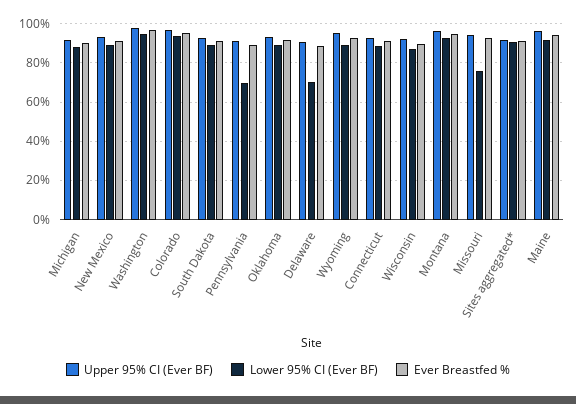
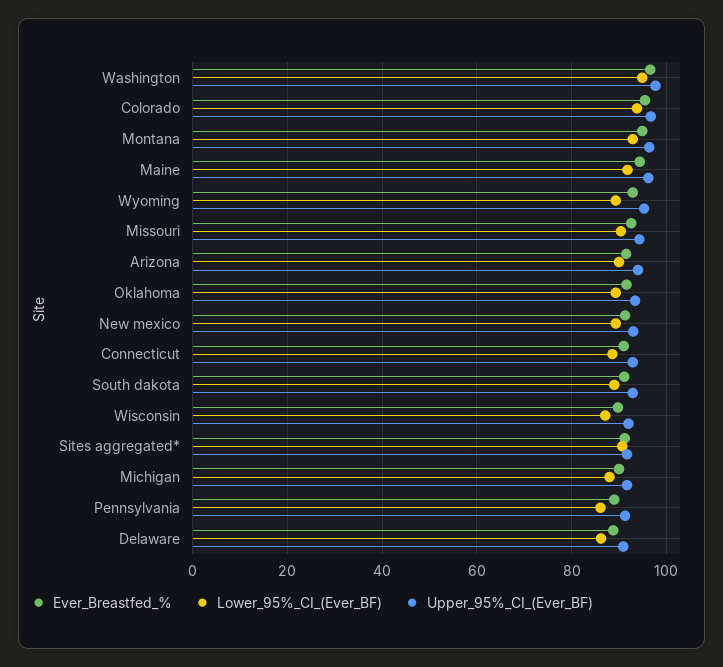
  {
    "Upper 95% CI (Ever BF)": {
      "Michigan": 92,
      "New Mexico": 94,
      "Washington": 98,
      "Colorado": 96,
      "South Dakota": 92,
      "Pennsylvania": 92,
      "Oklahoma": 94,
      "Delaware": 90,
      "Wyoming": 96,
      "Connecticut": 92,
      "Wisconsin": 92,
      "Montana": 96,
      "Missouri": 94,
      "Sites aggregated*": 92,
-     "Maine": 96
+     "Maine": 96,
+     "Arizona": 94
    },
    "Lower 95% CI (Ever BF)": {
      "Michigan": 88,
      "New Mexico": 90,
      "Washington": 94,
      "Colorado": 94,
      "South Dakota": 90,
-     "Pennsylvania": 70,
+     "Pennsylvania": 86,
      "Oklahoma": 90,
-     "Delaware": 70,
+     "Delaware": 86,
      "Wyoming": 90,
      "Connecticut": 88,
      "Wisconsin": 88,
      "Montana": 92,
-     "Missouri": 75,
+     "Missouri": 90,
      "Sites aggregated*": 90,
-     "Maine": 92
+     "Maine": 92,
+     "Arizona": 90
    },
    "Ever Breastfed %": {
      "Michigan": 90,
      "New Mexico": 92,
      "Washington": 96,
      "Colorado": 96,
      "South Dakota": 92,
      "Pennsylvania": 90,
      "Oklahoma": 92,
      "Delaware": 88,
      "Wyoming": 92,
      "Connecticut": 92,
      "Wisconsin": 90,
      "Montana": 94,
      "Missouri": 92,
      "Sites aggregated*": 92,
-     "Maine": 94
+     "Maine": 94,
+     "Arizona": 92
    }
  }

